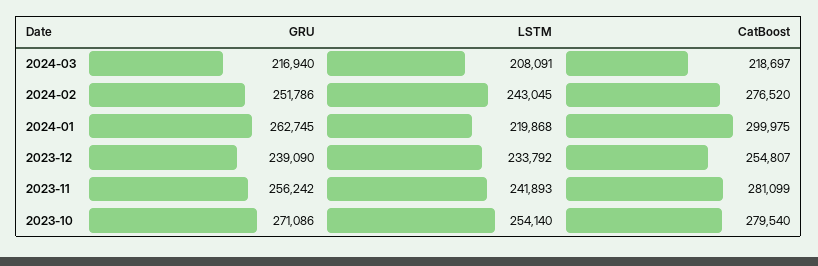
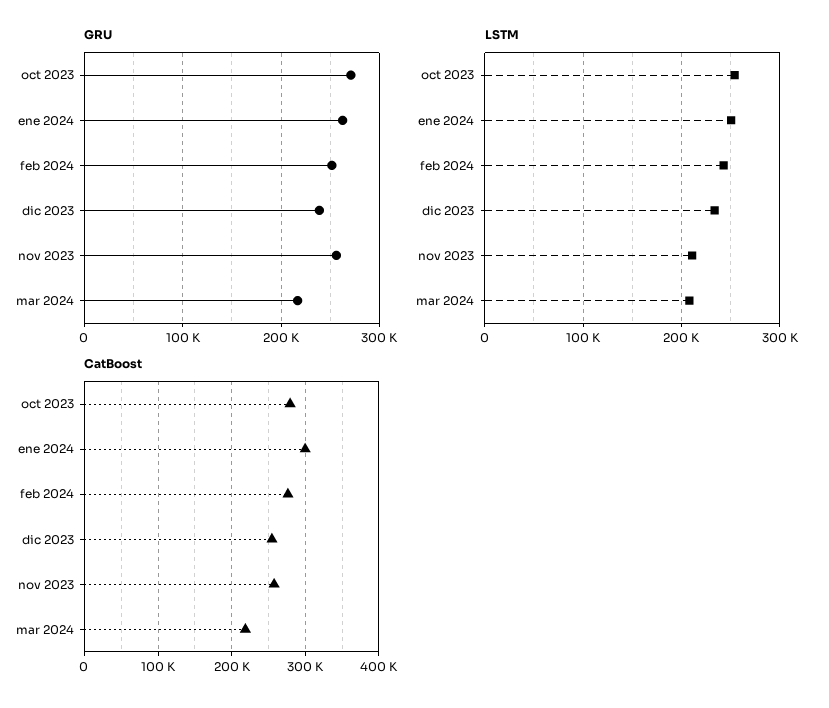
  {
    "GRU": {
      "2024-03": 216940,
      "2024-02": 251786,
      "2024-01": 262745,
      "2023-12": 239090,
      "2023-11": 256242,
      "2023-10": 271086
    },
    "LSTM": {
      "2024-03": 208091,
      "2024-02": 243045,
-     "2024-01": 219868,
+     "2024-01": 250000,
      "2023-12": 233792,
-     "2023-11": 241893,
+     "2023-11": 210000,
      "2023-10": 254140
    },
    "CatBoost": {
      "2024-03": 218697,
      "2024-02": 276520,
      "2024-01": 299975,
      "2023-12": 254807,
-     "2023-11": 281099,
+     "2023-11": 260000,
      "2023-10": 279540
    }
  }

